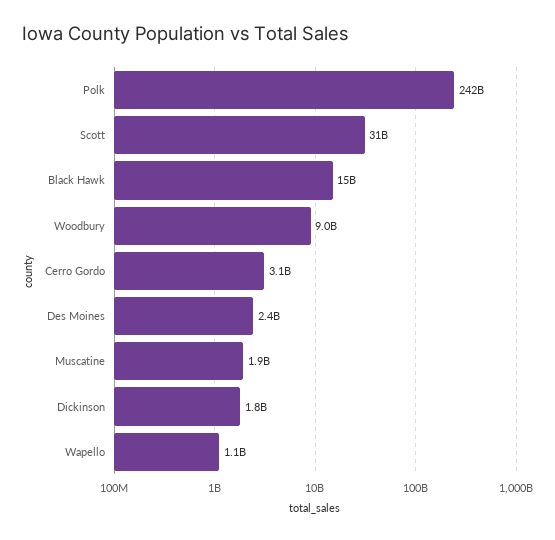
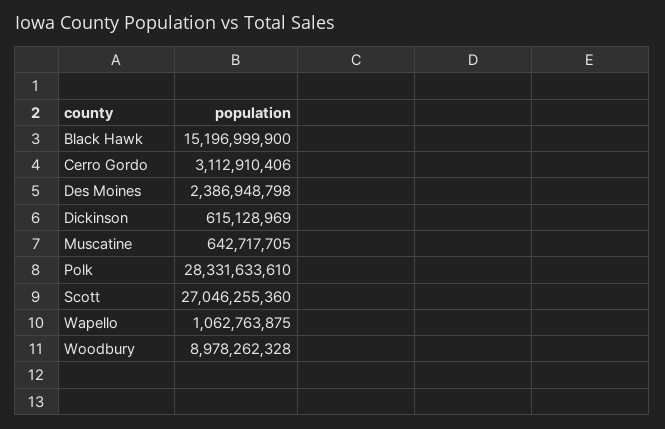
  {
-   "Polk": 242000000000,
+   "Polk": 28331633610,
-   "Scott": 31000000000,
+   "Scott": 27046255360,
    "Black Hawk": 15196999900,
    "Woodbury": 8978262328,
    "Cerro Gordo": 3112910406,
    "Des Moines": 2386948798,
-   "Muscatine": 1900000000,
+   "Muscatine": 642717705,
-   "Dickinson": 1800000000,
+   "Dickinson": 615128969,
    "Wapello": 1062763875
  }

